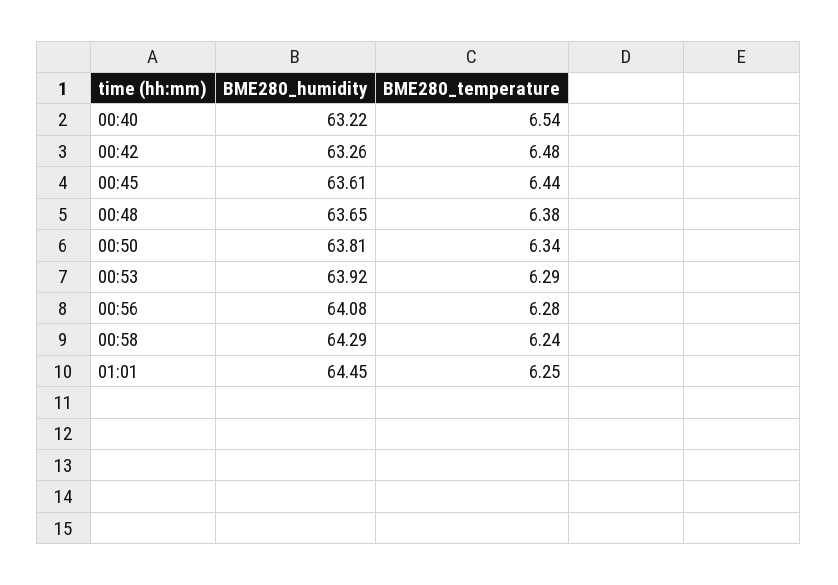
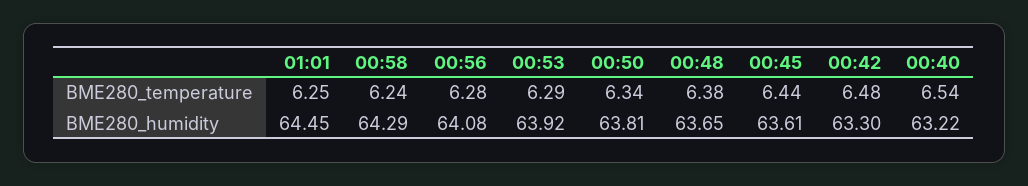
  {
    "BME280_humidity": {
      "00:40": 63.22,
-     "00:42": 63.26,
+     "00:42": 63.3,
      "00:45": 63.61,
      "00:48": 63.65,
      "00:50": 63.81,
      "00:53": 63.92,
      "00:56": 64.08,
      "00:58": 64.29,
      "01:01": 64.45
    },
    "BME280_temperature": {
      "00:40": 6.54,
      "00:42": 6.48,
      "00:45": 6.44,
      "00:48": 6.38,
      "00:50": 6.34,
      "00:53": 6.29,
      "00:56": 6.28,
      "00:58": 6.24,
      "01:01": 6.25
    }
  }

